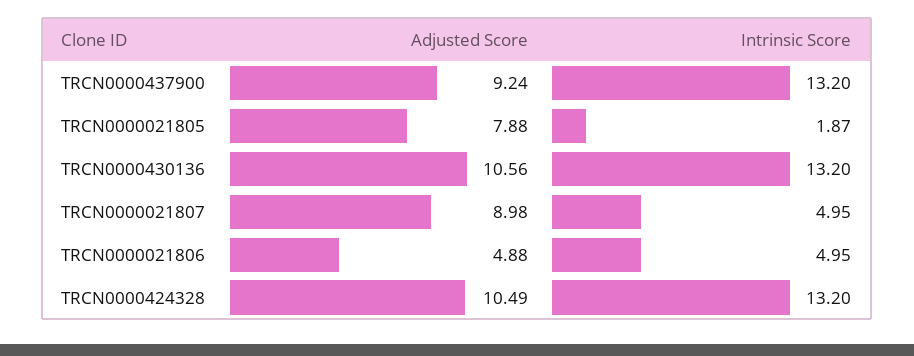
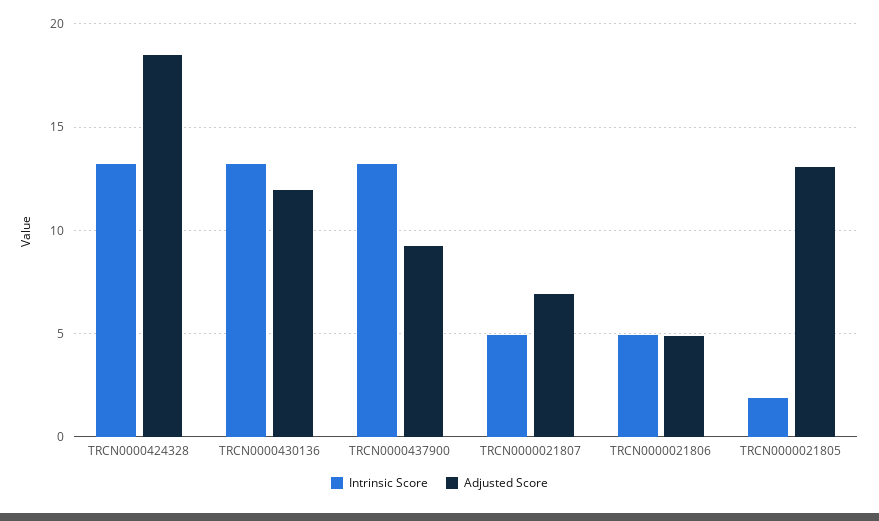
  {
    "Adjusted Score": {
      "TRCN0000437900": 9.24,
-     "TRCN0000021805": 7.88,
+     "TRCN0000021805": 13,
-     "TRCN0000430136": 10.56,
+     "TRCN0000430136": 12,
-     "TRCN0000021807": 8.98,
+     "TRCN0000021807": 7,
      "TRCN0000021806": 4.88,
-     "TRCN0000424328": 10.49
+     "TRCN0000424328": 18.5
    },
    "Intrinsic Score": {
      "TRCN0000437900": 13.2,
      "TRCN0000021805": 1.87,
      "TRCN0000430136": 13.2,
      "TRCN0000021807": 4.95,
      "TRCN0000021806": 4.95,
      "TRCN0000424328": 13.2
    }
  }

